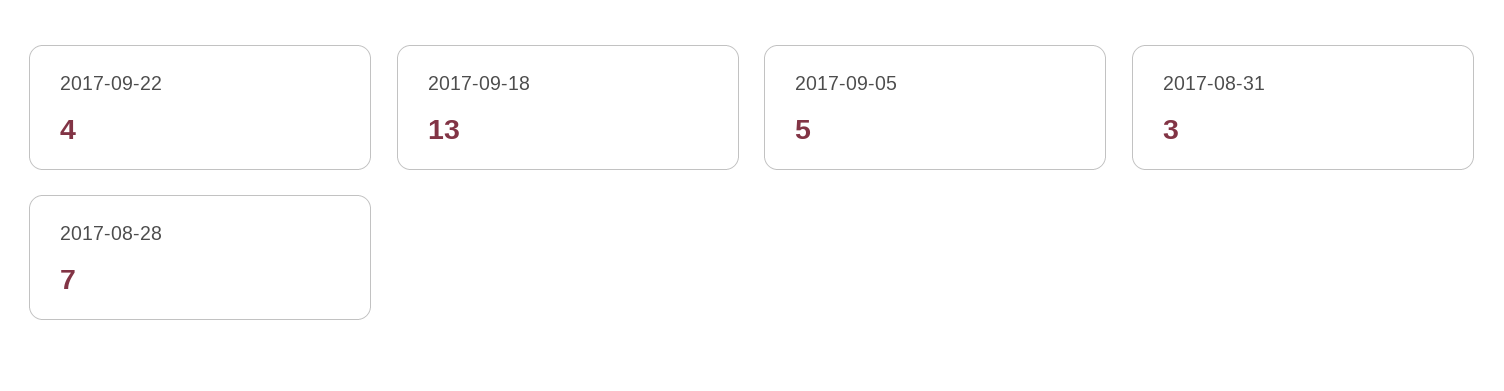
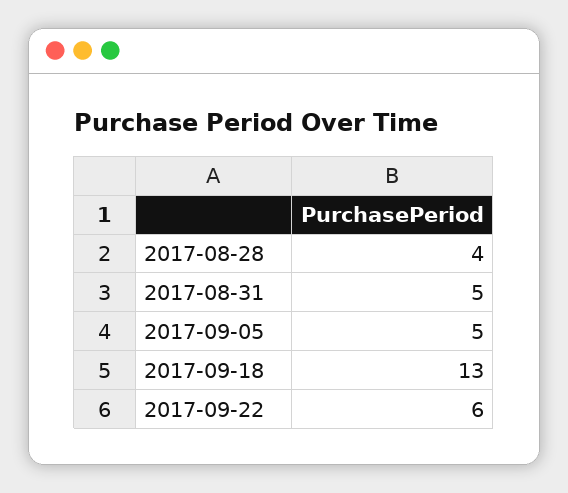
  {
-   "2017-09-22": 4,
+   "2017-09-22": 6,
    "2017-09-18": 13,
    "2017-09-05": 5,
-   "2017-08-31": 3,
+   "2017-08-31": 5,
-   "2017-08-28": 7
+   "2017-08-28": 4
  }

